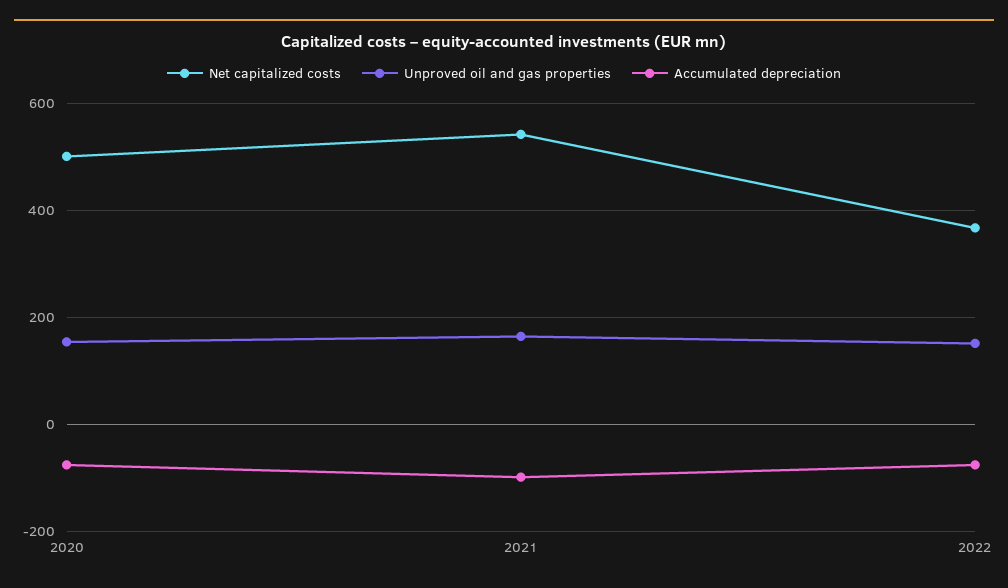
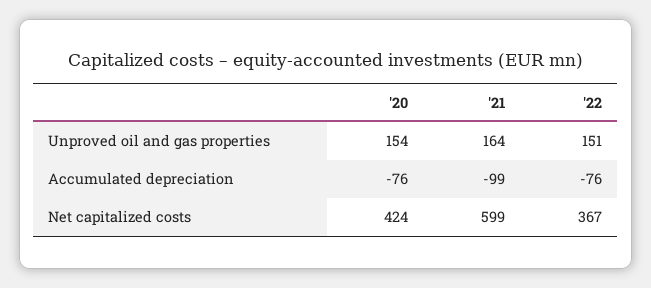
  {
    "Net capitalized costs": {
-     "2020": 500,
+     "2020": 424,
-     "2021": 540,
+     "2021": 599,
      "2022": 367
    },
    "Unproved oil and gas properties": {
      "2020": 154,
      "2021": 164,
      "2022": 151
    },
    "Accumulated depreciation": {
      "2020": -76,
      "2021": -99,
      "2022": -76
    }
  }

